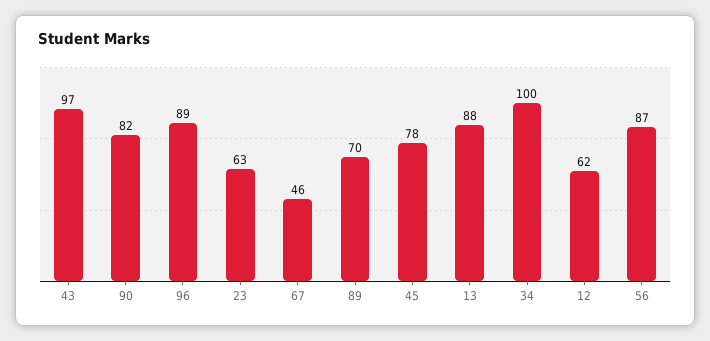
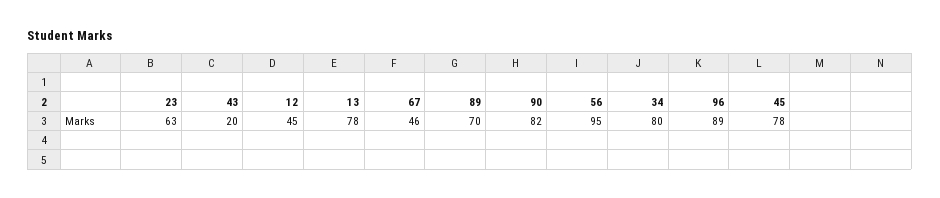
  {
-   "43": 97,
+   "43": 20,
    "90": 82,
    "96": 89,
    "23": 63,
    "67": 46,
    "89": 70,
    "45": 78,
-   "13": 88,
+   "13": 78,
-   "34": 100,
+   "34": 80,
-   "12": 62,
+   "12": 45,
-   "56": 87
+   "56": 95
  }

